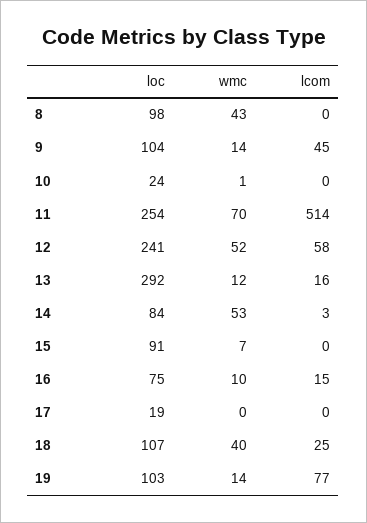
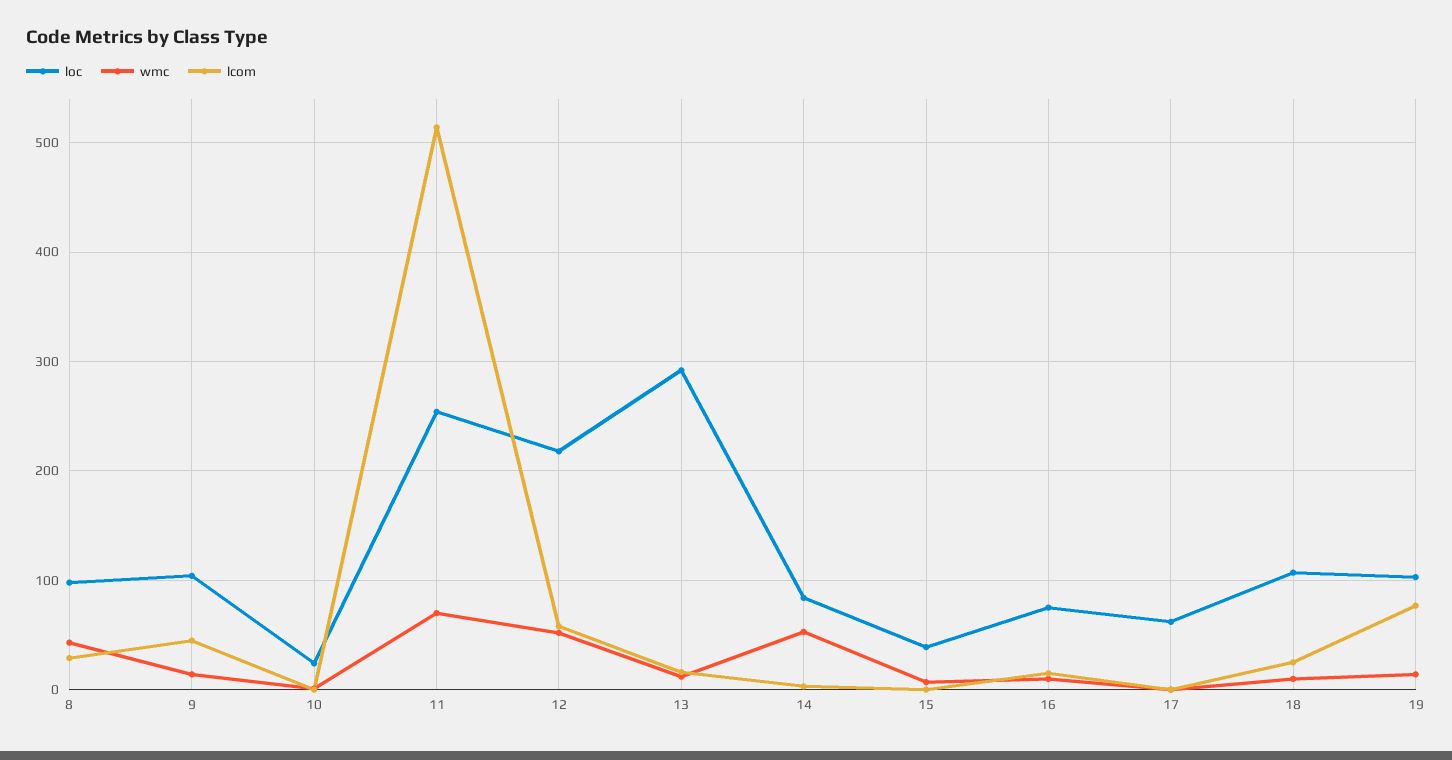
  {
    "loc": {
      "8": 98,
      "9": 104,
      "10": 24,
      "11": 254,
-     "12": 241,
+     "12": 220,
      "13": 292,
      "14": 84,
-     "15": 91,
+     "15": 40,
      "16": 75,
-     "17": 19,
+     "17": 60,
      "18": 107,
      "19": 103
    },
    "wmc": {
      "8": 43,
      "9": 14,
      "10": 1,
      "11": 70,
      "12": 52,
      "13": 12,
      "14": 53,
      "15": 7,
      "16": 10,
      "17": 0,
-     "18": 40,
+     "18": 10,
      "19": 14
    },
    "lcom": {
-     "8": 0,
+     "8": 30,
      "9": 45,
      "10": 0,
      "11": 514,
      "12": 58,
      "13": 16,
      "14": 3,
      "15": 0,
      "16": 15,
      "17": 0,
      "18": 25,
      "19": 77
    }
  }

